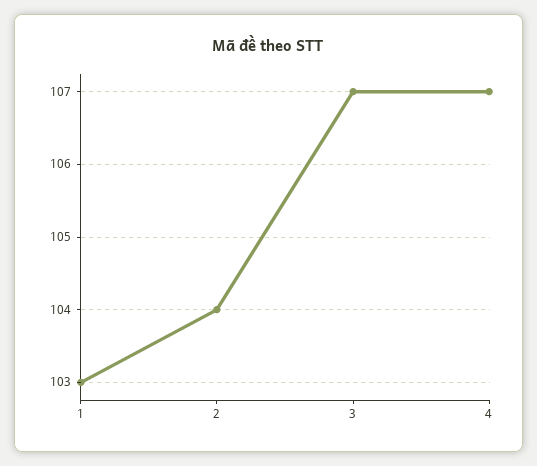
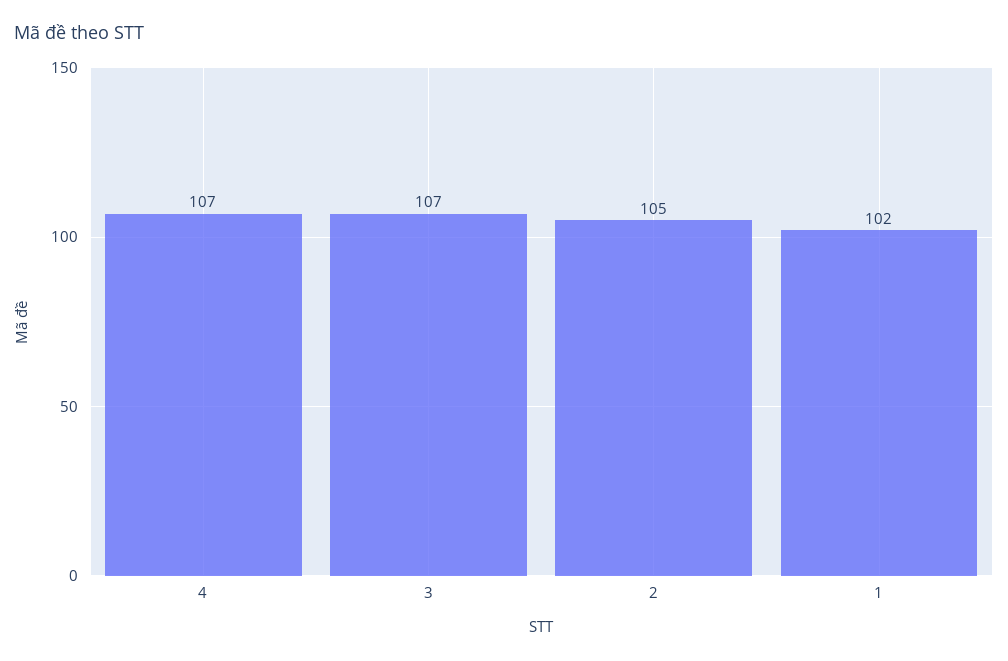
  {
-   "1": 103,
+   "1": 102,
-   "2": 104,
+   "2": 105,
    "3": 107,
    "4": 107
  }

